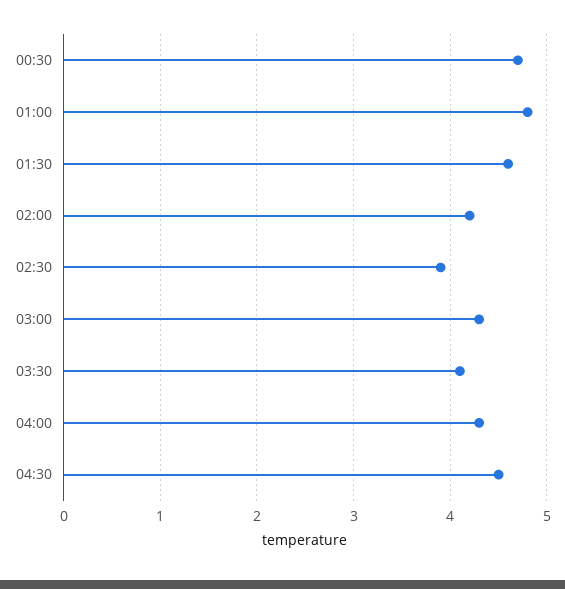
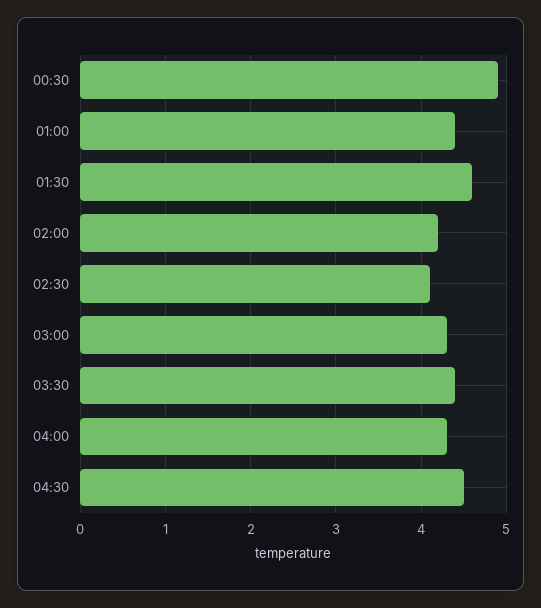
  {
-   "00:30": 4.7,
+   "00:30": 4.9,
-   "01:00": 4.8,
+   "01:00": 4.4,
    "01:30": 4.6,
    "02:00": 4.2,
-   "02:30": 3.9,
+   "02:30": 4.1,
    "03:00": 4.3,
-   "03:30": 4.1,
+   "03:30": 4.4,
    "04:00": 4.3,
    "04:30": 4.5
  }

